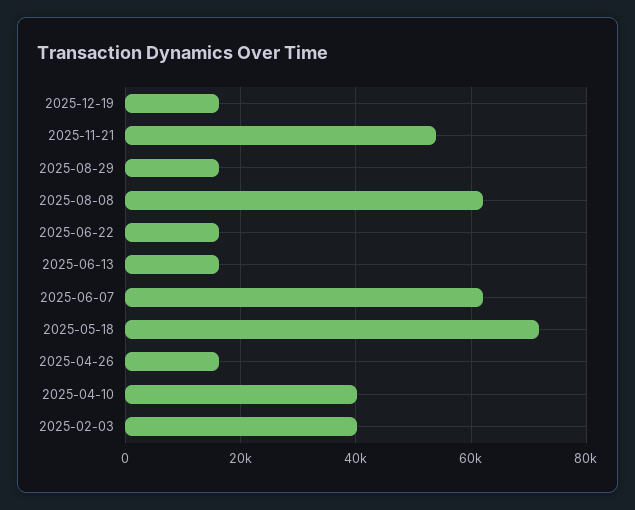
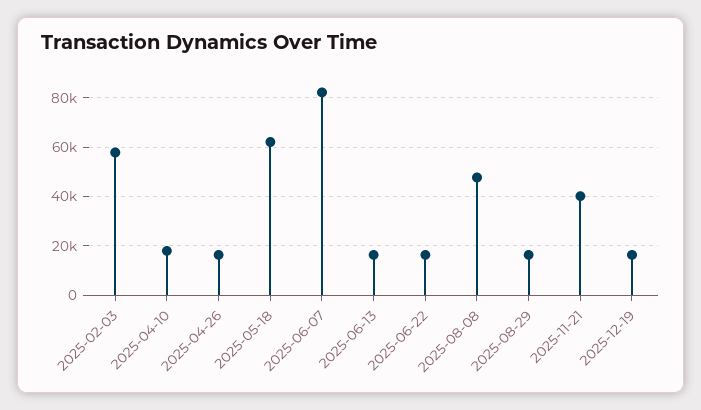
  {
    "2025-12-19": 16000,
-   "2025-11-21": 54000,
+   "2025-11-21": 40000,
    "2025-08-29": 16000,
-   "2025-08-08": 62000,
+   "2025-08-08": 47500,
    "2025-06-22": 16000,
    "2025-06-13": 16000,
-   "2025-06-07": 62000,
+   "2025-06-07": 82500,
-   "2025-05-18": 72000,
+   "2025-05-18": 62500,
    "2025-04-26": 16000,
-   "2025-04-10": 40000,
+   "2025-04-10": 17500,
-   "2025-02-03": 40000
+   "2025-02-03": 57500
  }

